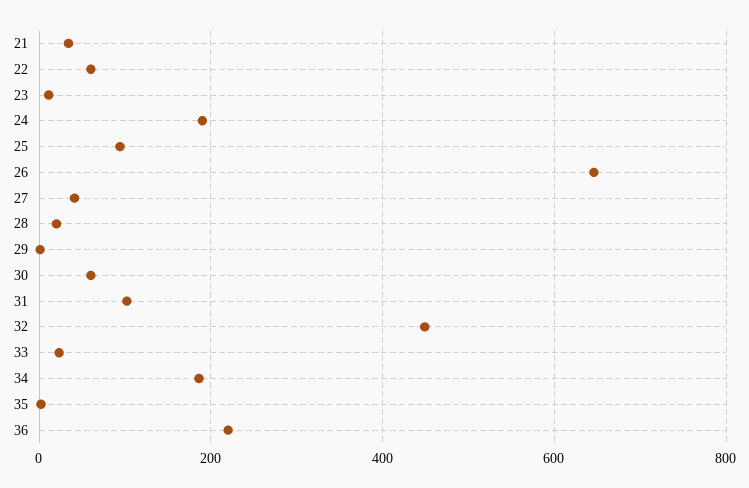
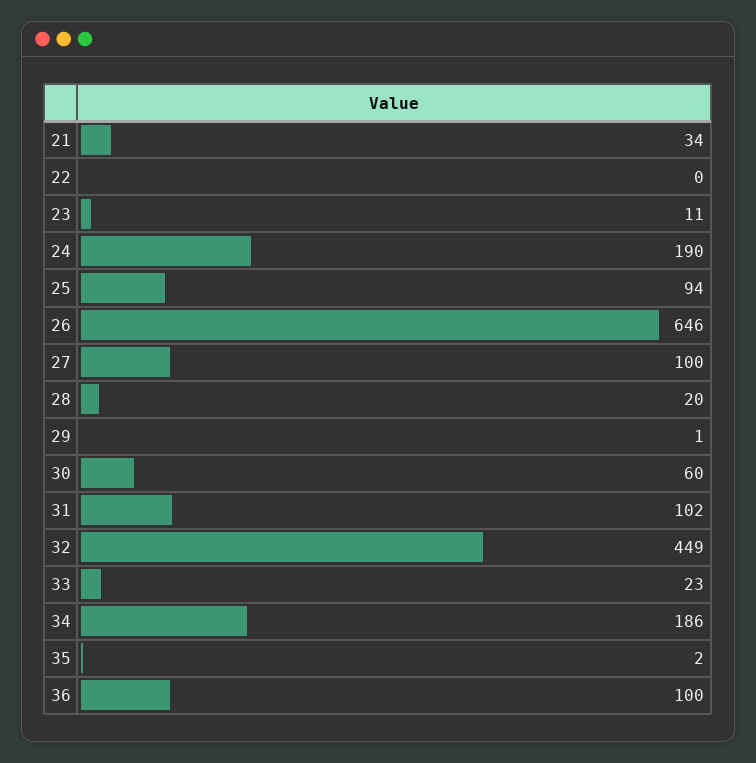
  {
    "21": 34,
-   "22": 60,
+   "22": 0,
    "23": 11,
    "24": 190,
    "25": 94,
    "26": 646,
-   "27": 40,
+   "27": 100,
    "28": 20,
    "29": 1,
    "30": 60,
    "31": 102,
    "32": 449,
    "33": 23,
    "34": 186,
    "35": 2,
-   "36": 220
+   "36": 100
  }

